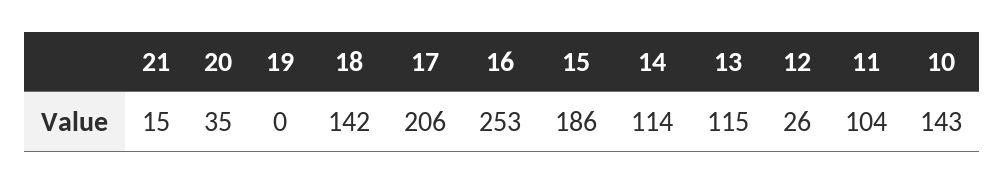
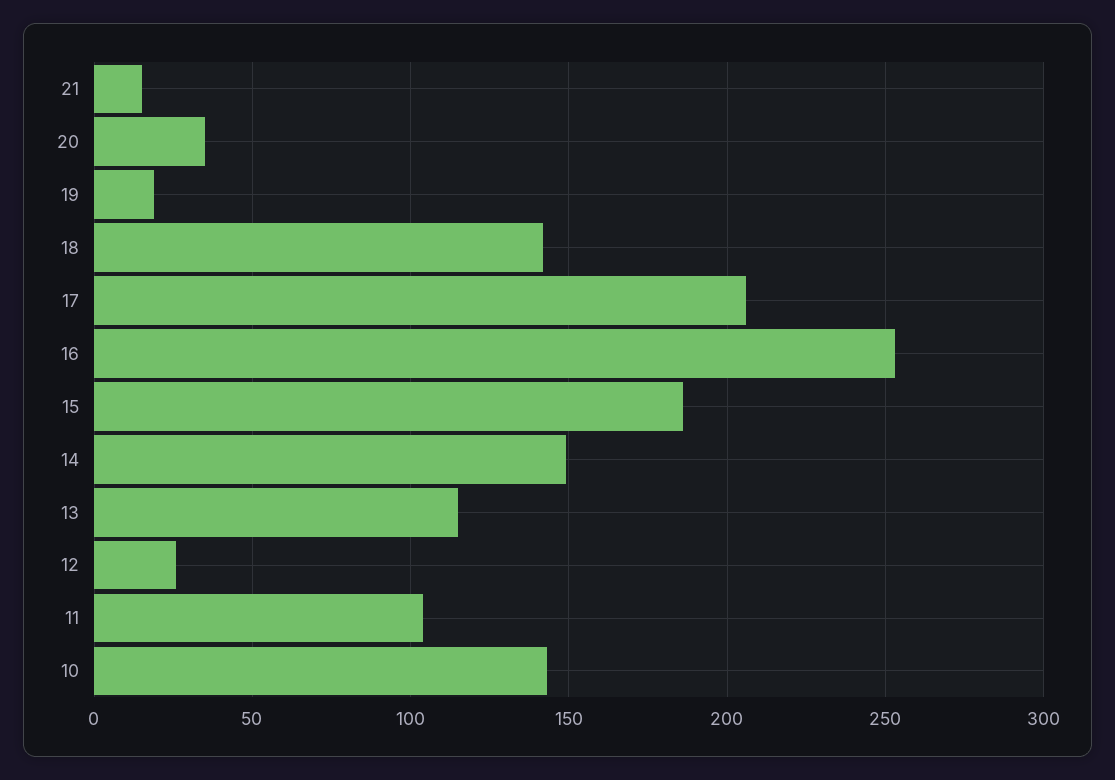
  {
    "21": 15,
    "20": 35,
-   "19": 0,
+   "19": 20,
    "18": 142,
    "17": 206,
    "16": 253,
    "15": 186,
-   "14": 114,
+   "14": 150,
    "13": 115,
    "12": 26,
    "11": 104,
    "10": 143
  }

